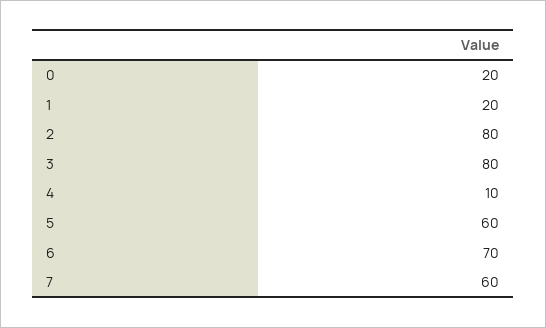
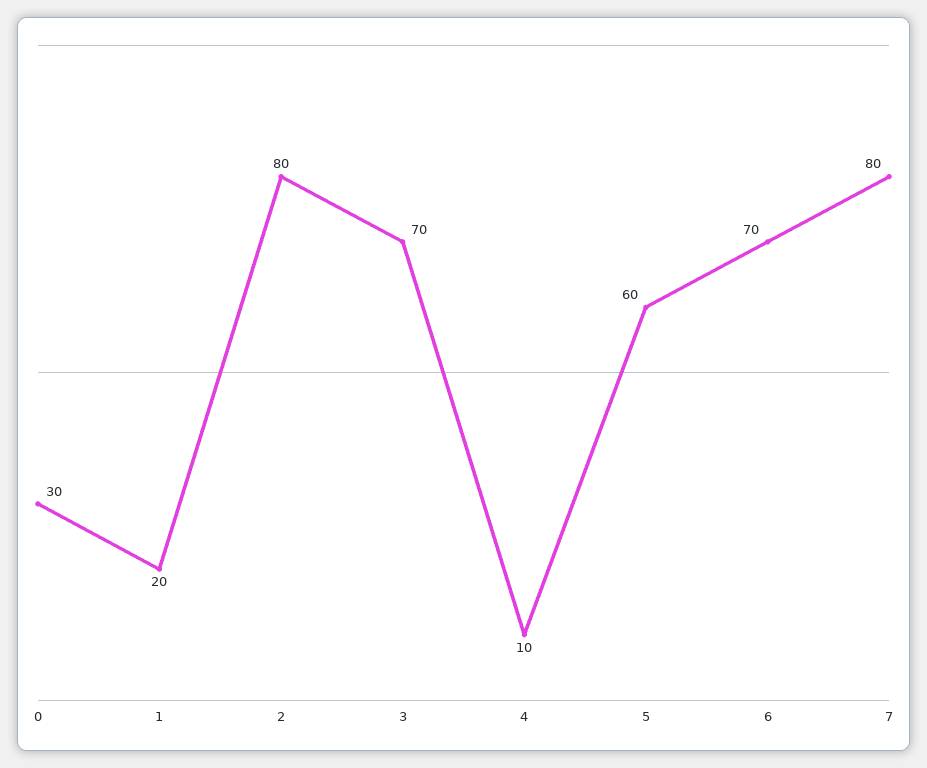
  {
-   "0": 20,
+   "0": 30,
    "1": 20,
    "2": 80,
-   "3": 80,
+   "3": 70,
    "4": 10,
    "5": 60,
    "6": 70,
-   "7": 60
+   "7": 80
  }

